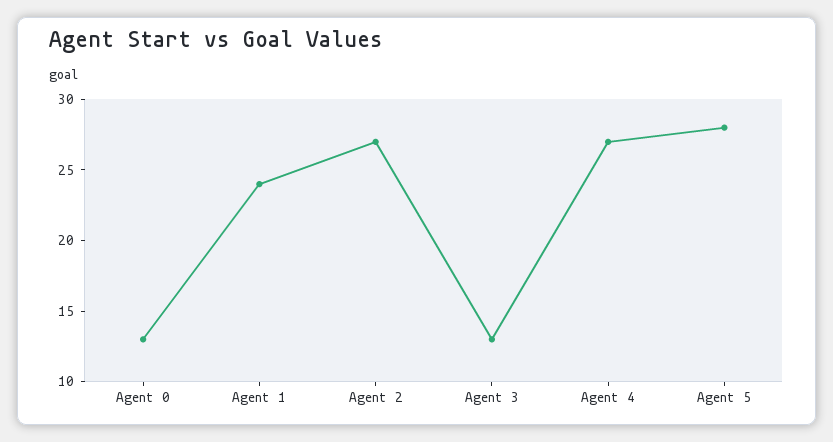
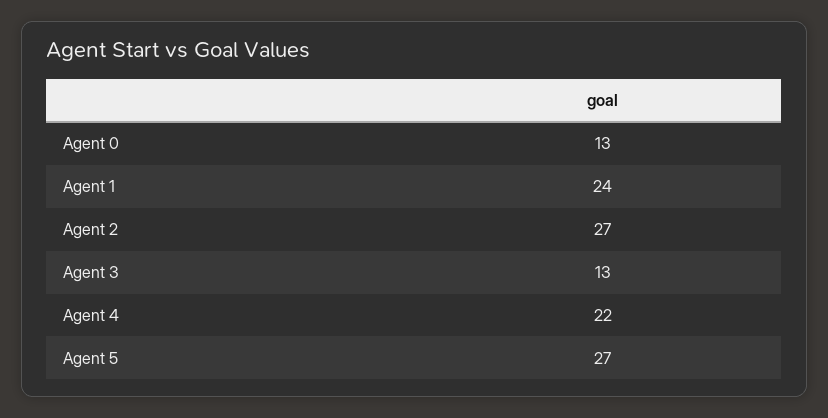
  {
    "Agent 0": 13,
    "Agent 1": 24,
    "Agent 2": 27,
    "Agent 3": 13,
-   "Agent 4": 27,
+   "Agent 4": 22,
-   "Agent 5": 28
+   "Agent 5": 27
  }

